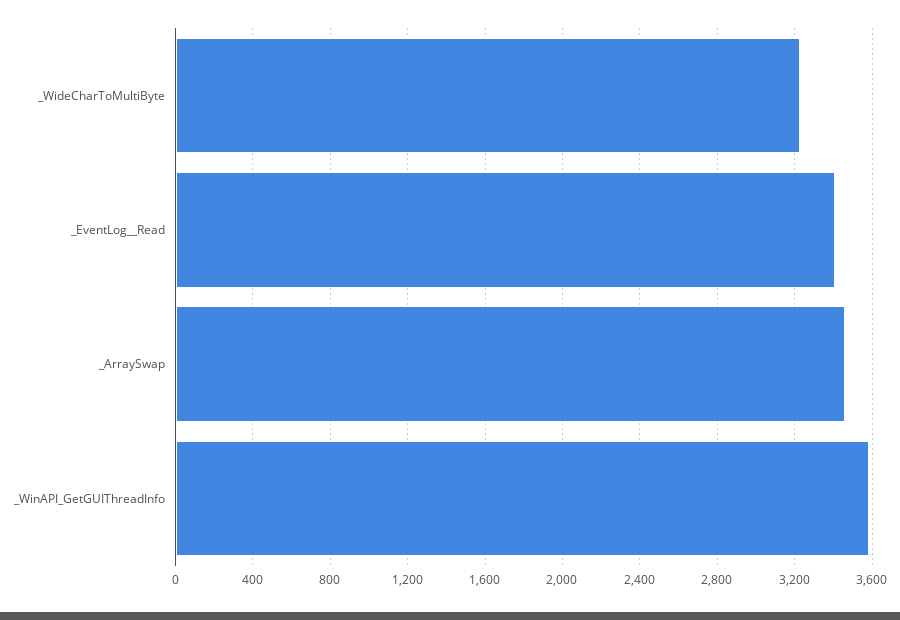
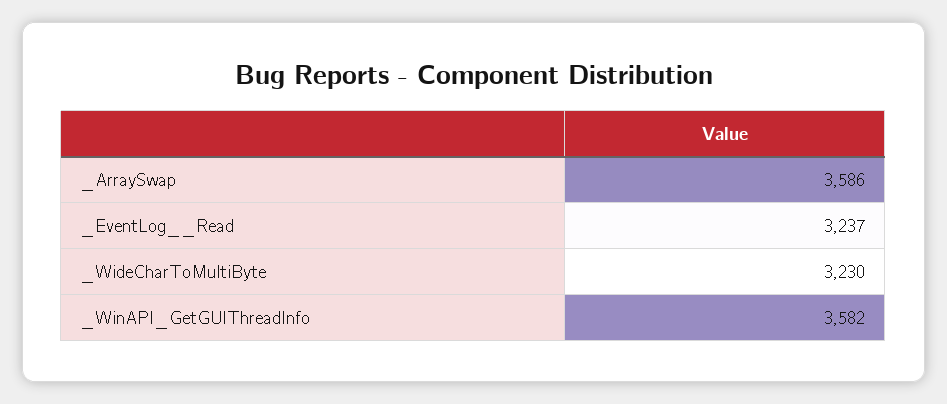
  {
    "_WideCharToMultiByte": 3230,
-   "_EventLog__Read": 3400,
+   "_EventLog__Read": 3237,
-   "_ArraySwap": 3450,
+   "_ArraySwap": 3586,
    "_WinAPI_GetGUIThreadInfo": 3582
  }

